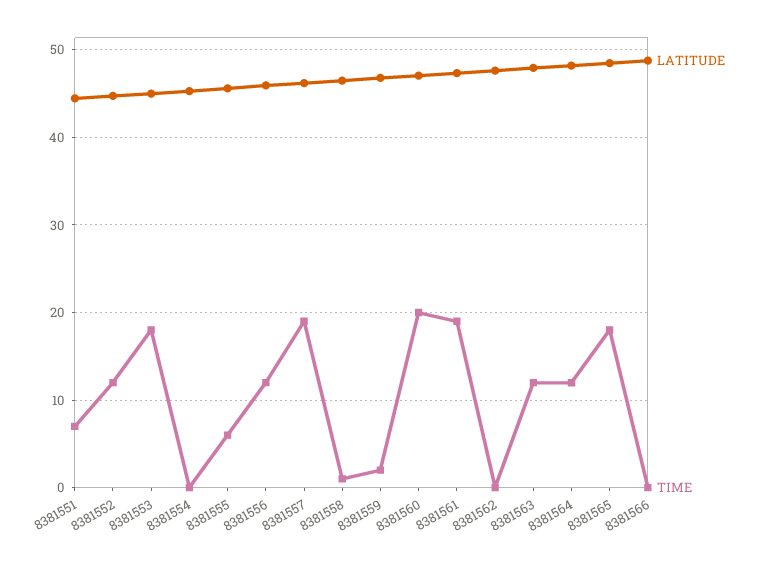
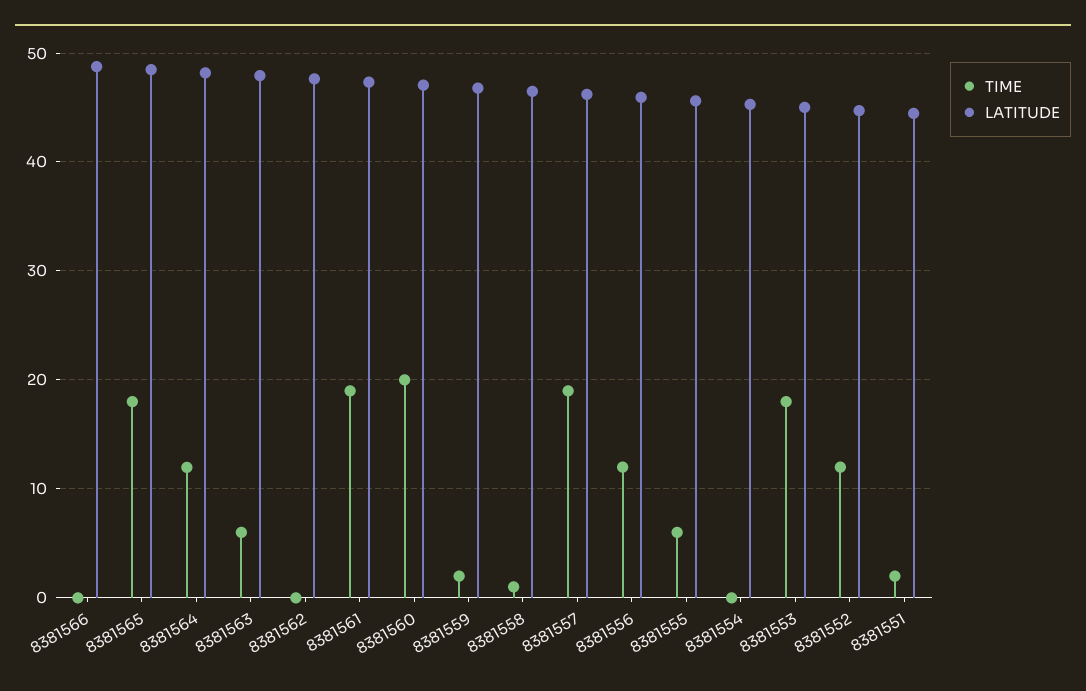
  {
    "LATITUDE": {
      "8381551": 44,
      "8381552": 45,
      "8381553": 45,
      "8381554": 45,
      "8381555": 46,
      "8381556": 46,
      "8381557": 46,
      "8381558": 46,
      "8381559": 47,
      "8381560": 47,
      "8381561": 47,
      "8381562": 48,
      "8381563": 48,
      "8381564": 48,
      "8381565": 48,
      "8381566": 49
    },
    "TIME": {
-     "8381551": 7,
+     "8381551": 2,
      "8381552": 12,
      "8381553": 18,
      "8381554": 0,
      "8381555": 6,
      "8381556": 12,
      "8381557": 19,
      "8381558": 1,
      "8381559": 2,
      "8381560": 20,
      "8381561": 19,
      "8381562": 0,
-     "8381563": 12,
+     "8381563": 6,
      "8381564": 12,
      "8381565": 18,
      "8381566": 0
    }
  }

